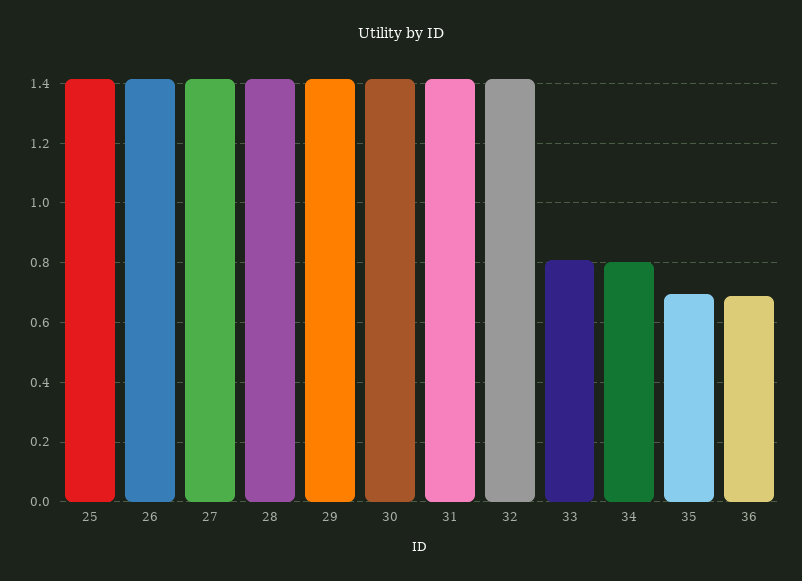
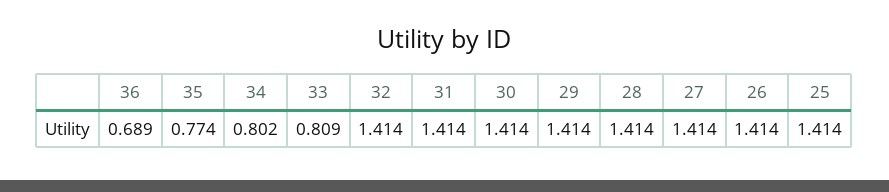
  {
    "25": 1.414,
    "26": 1.414,
    "27": 1.414,
    "28": 1.414,
    "29": 1.414,
    "30": 1.414,
    "31": 1.414,
    "32": 1.414,
    "33": 0.809,
    "34": 0.802,
-   "35": 0.7,
+   "35": 0.774,
    "36": 0.689
  }

